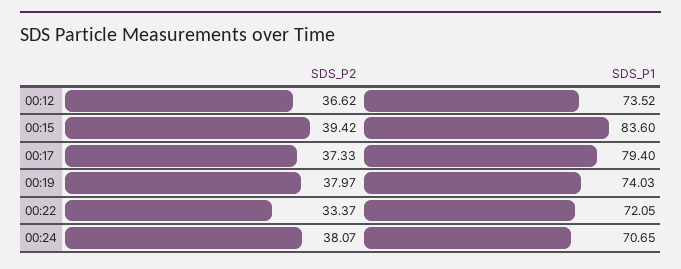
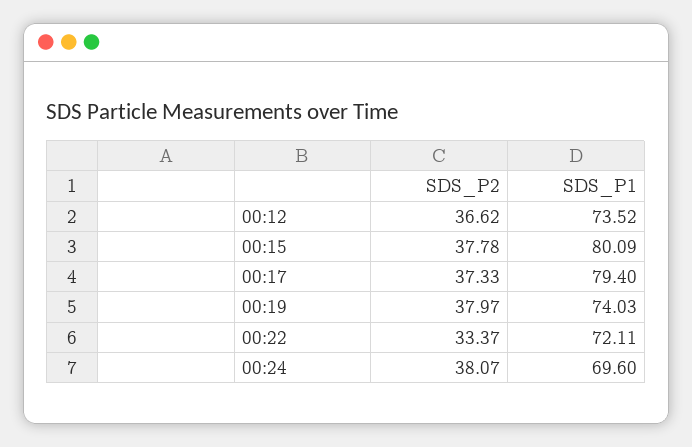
  {
    "SDS_P2": {
      "00:12": 36.62,
-     "00:15": 39.42,
+     "00:15": 37.78,
      "00:17": 37.33,
      "00:19": 37.97,
      "00:22": 33.37,
      "00:24": 38.07
    },
    "SDS_P1": {
      "00:12": 73.52,
-     "00:15": 83.6,
+     "00:15": 80.09,
      "00:17": 79.4,
      "00:19": 74.03,
-     "00:22": 72.05,
+     "00:22": 72.11,
-     "00:24": 70.65
+     "00:24": 69.6
    }
  }

